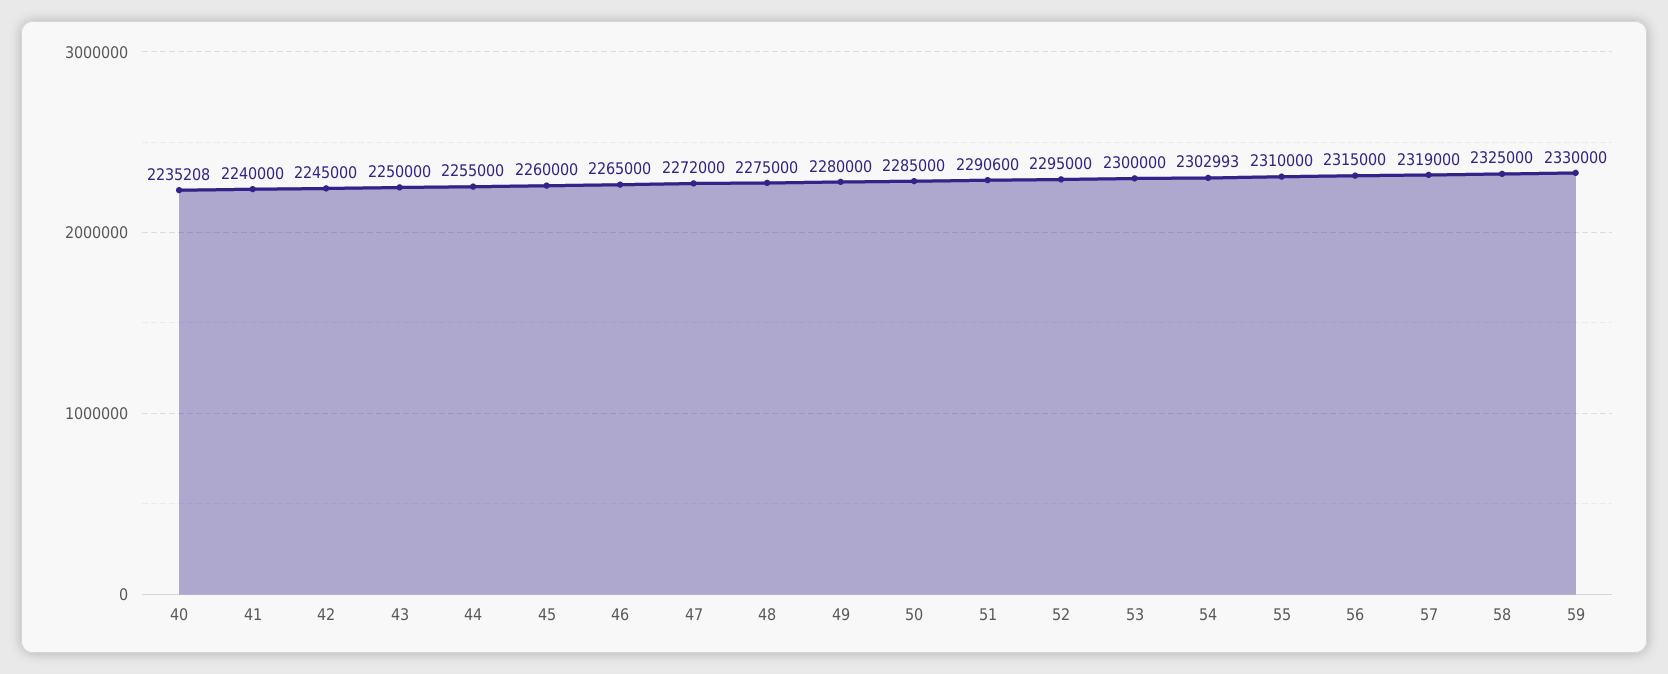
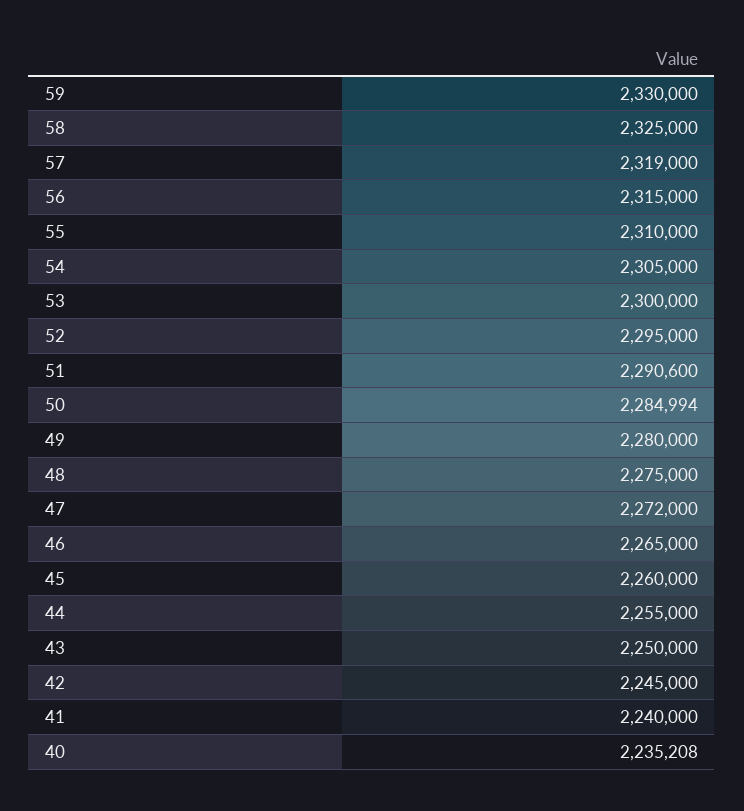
  {
    "40": 2235208,
    "41": 2240000,
    "42": 2245000,
    "43": 2250000,
    "44": 2255000,
    "45": 2260000,
    "46": 2265000,
    "47": 2272000,
    "48": 2275000,
    "49": 2280000,
-   "50": 2285000,
+   "50": 2284994,
    "51": 2290600,
    "52": 2295000,
    "53": 2300000,
-   "54": 2302993,
+   "54": 2305000,
    "55": 2310000,
    "56": 2315000,
    "57": 2319000,
    "58": 2325000,
    "59": 2330000
  }

